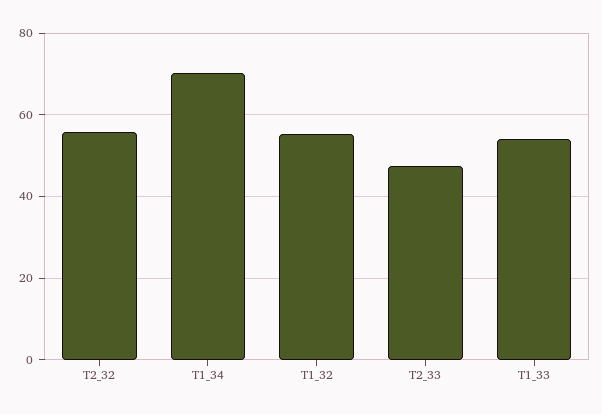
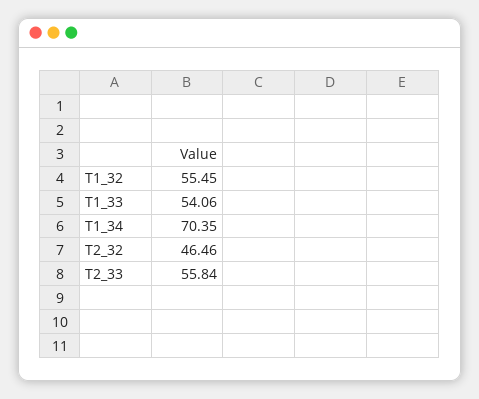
  {
-   "T2_32": 56,
+   "T2_32": 46.46,
    "T1_34": 70.35,
    "T1_32": 55.45,
-   "T2_33": 48,
+   "T2_33": 55.84,
    "T1_33": 54.06
  }

